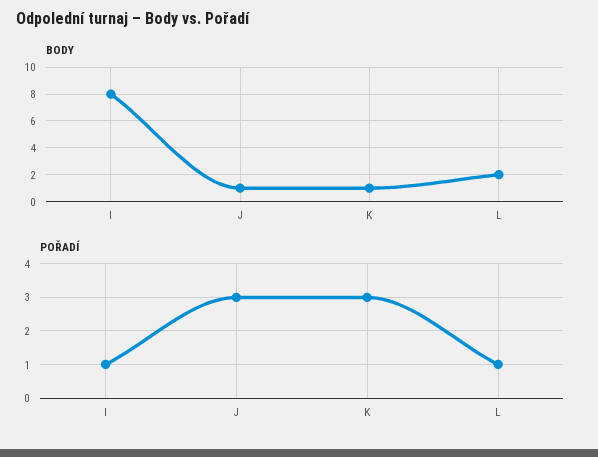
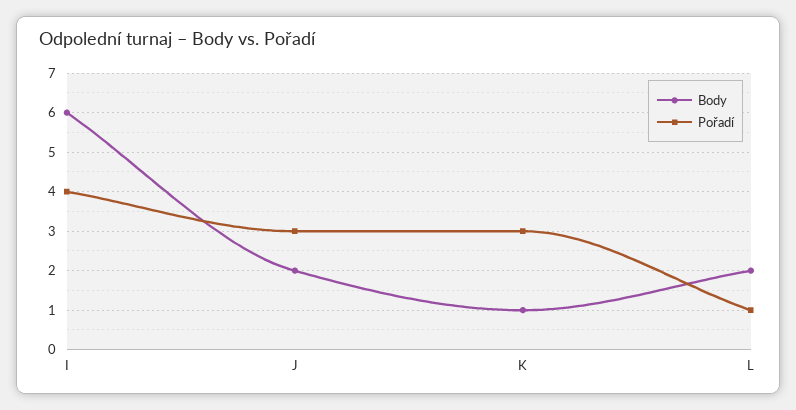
  {
    "BODY": {
-     "I": 8,
+     "I": 6,
-     "J": 1,
+     "J": 2,
      "K": 1,
      "L": 2
    },
    "POŘADÍ": {
-     "I": 1,
+     "I": 4,
      "J": 3,
      "K": 3,
      "L": 1
    }
  }

